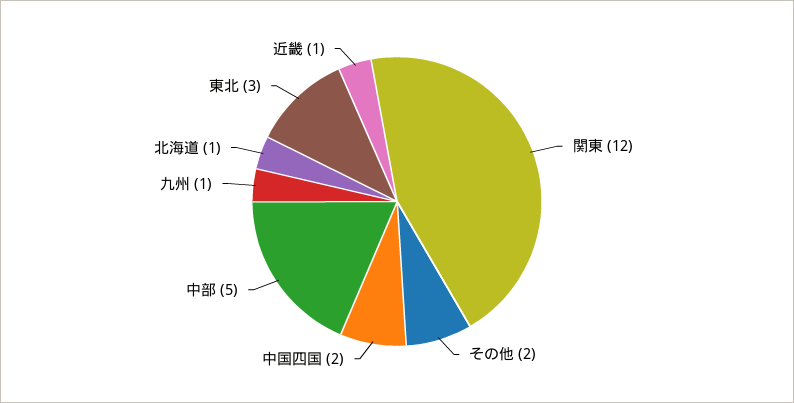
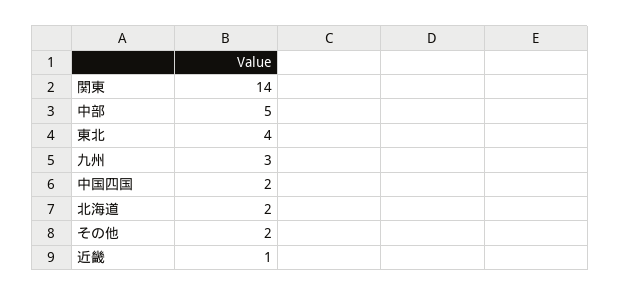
  {
-   "関東": 12,
+   "関東": 14,
    "その他": 2,
    "中国四国": 2,
    "中部": 5,
-   "九州": 1,
+   "九州": 3,
-   "北海道": 1,
+   "北海道": 2,
-   "東北": 3,
+   "東北": 4,
    "近畿": 1
  }

